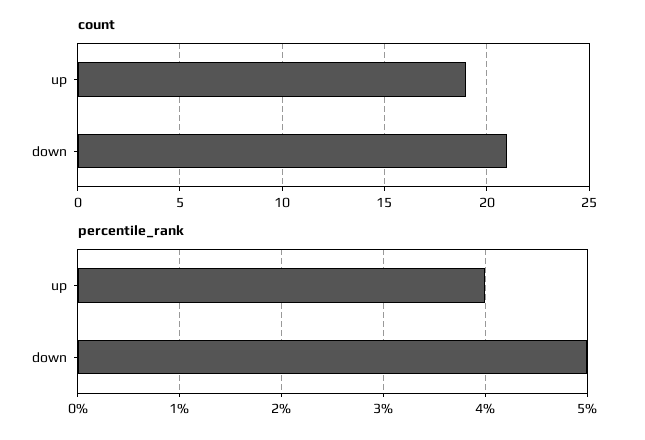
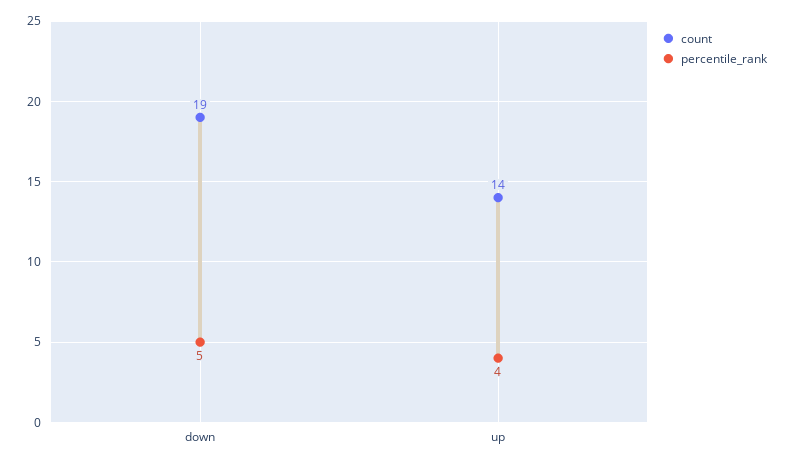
  {
    "count": {
-     "up": 19,
+     "up": 14,
-     "down": 21
+     "down": 19
    },
    "percentile_rank": {
      "up": 4,
      "down": 5
    }
  }

